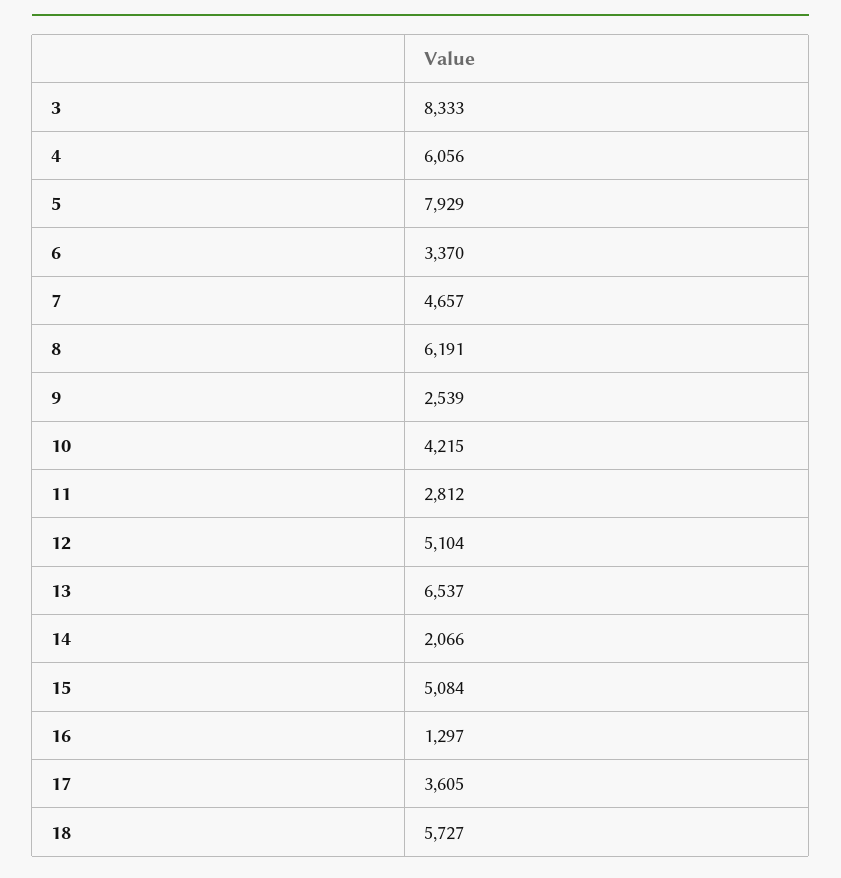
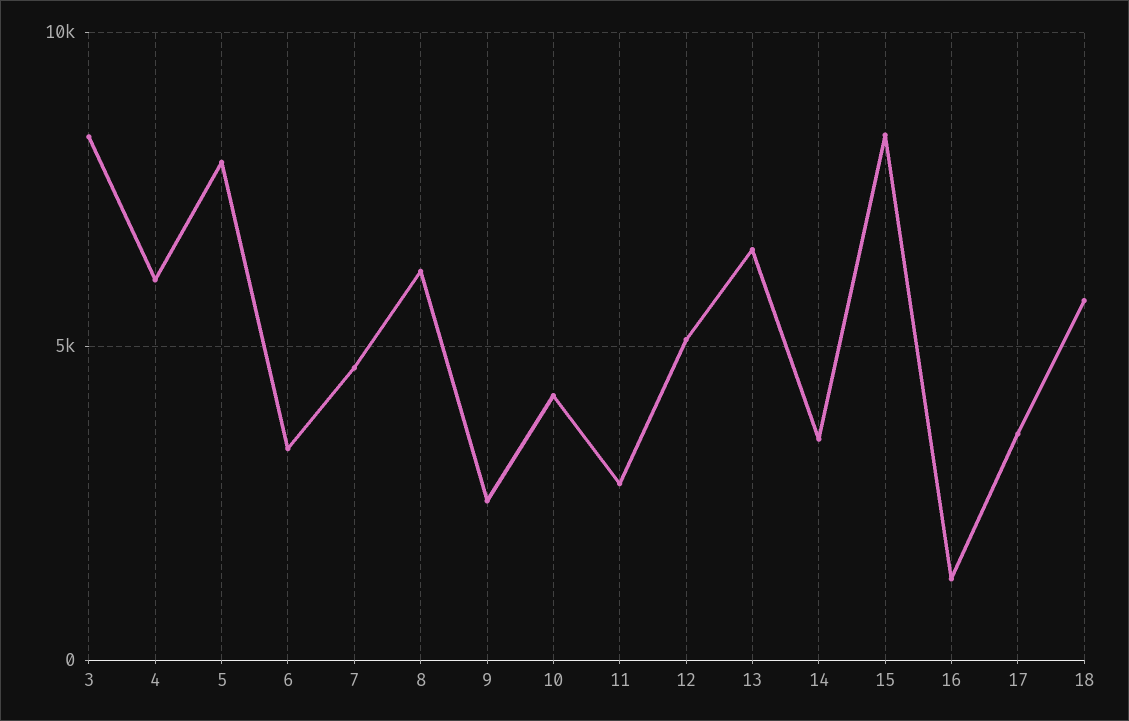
  {
    "3": 8333,
    "4": 6056,
    "5": 7929,
    "6": 3370,
    "7": 4657,
    "8": 6191,
    "9": 2539,
    "10": 4215,
    "11": 2812,
    "12": 5104,
    "13": 6537,
-   "14": 2066,
+   "14": 3500,
-   "15": 5084,
+   "15": 8500,
    "16": 1297,
    "17": 3605,
    "18": 5727
  }

